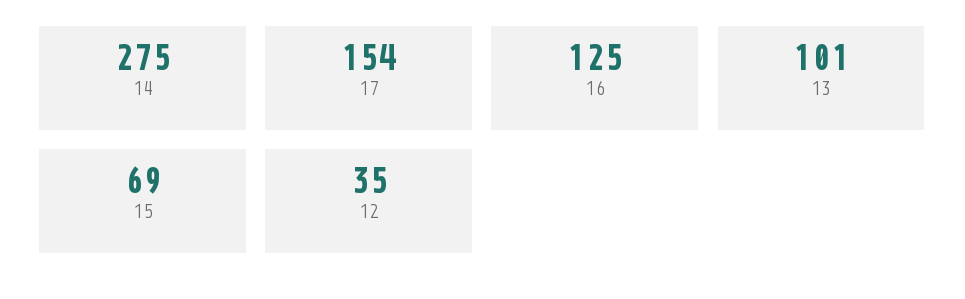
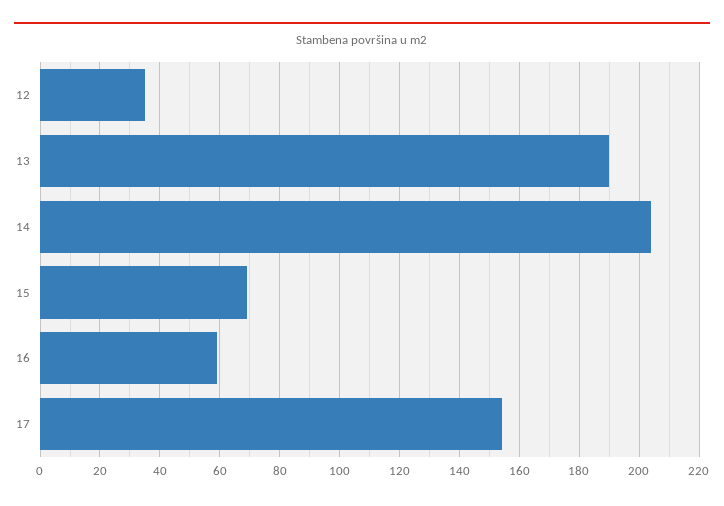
  {
-   "14": 275,
+   "14": 205,
    "17": 154,
-   "16": 125,
+   "16": 60,
-   "13": 101,
+   "13": 190,
    "15": 69,
    "12": 35
  }

